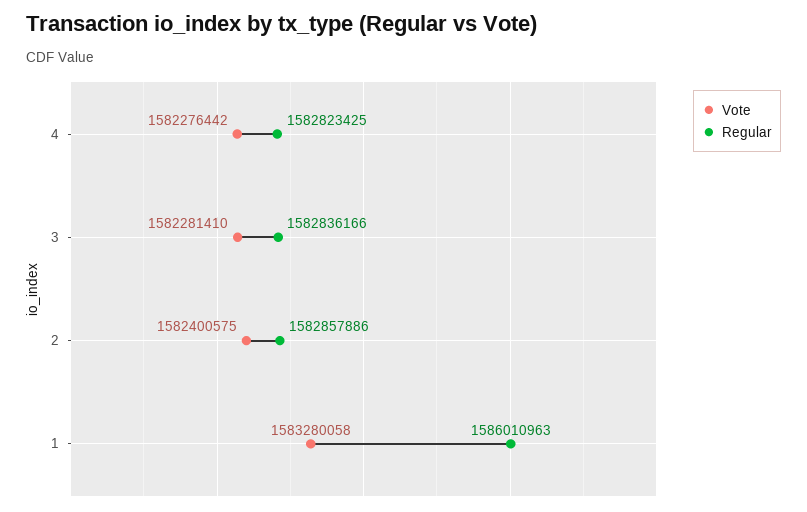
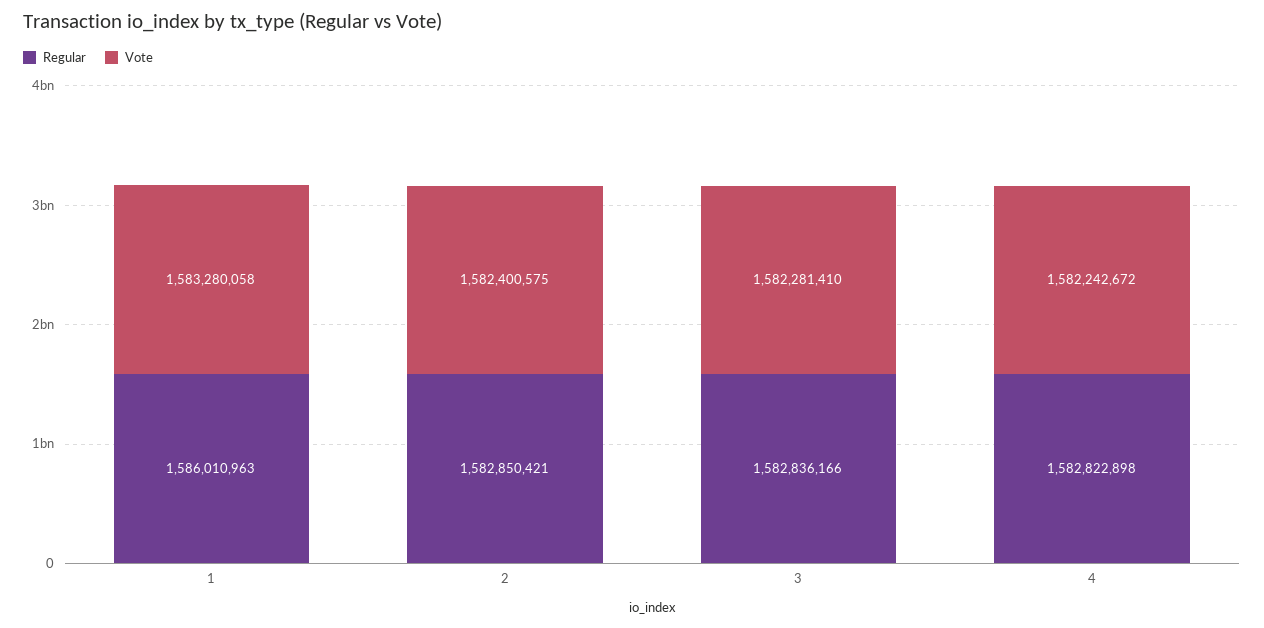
  {
    "Vote": {
-     "4": 1582276442,
+     "4": 1582242672,
      "3": 1582281410,
      "2": 1582400575,
      "1": 1583280058
    },
    "Regular": {
-     "4": 1582823425,
+     "4": 1582822898,
      "3": 1582836166,
-     "2": 1582857886,
+     "2": 1582850421,
      "1": 1586010963
    }
  }

